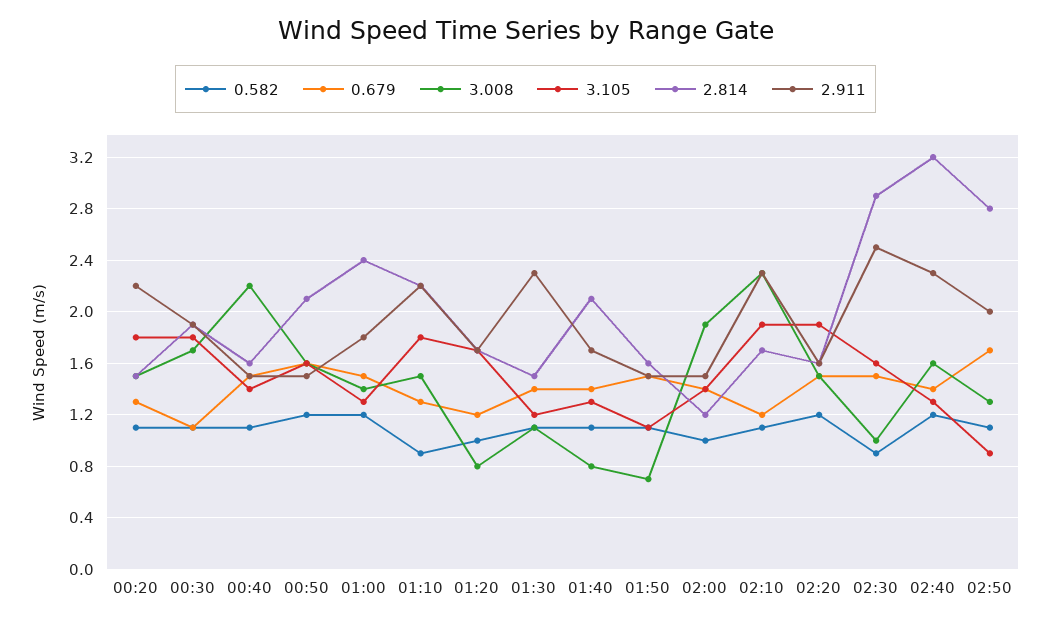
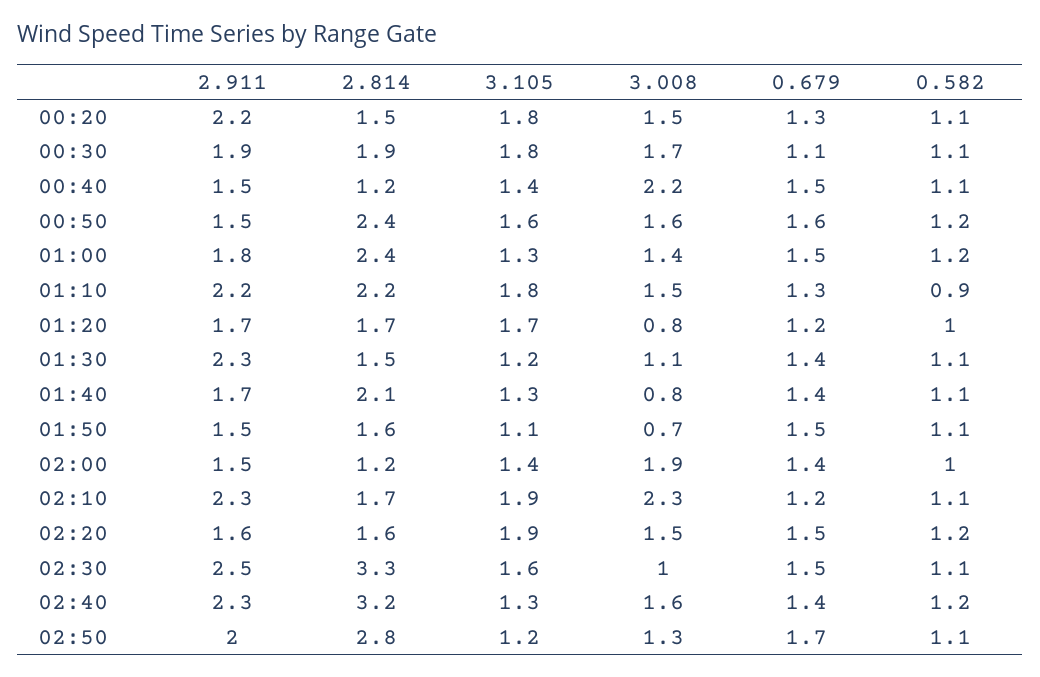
  {
    "0.582": {
      "00:20": 1.1,
      "00:30": 1.1,
      "00:40": 1.1,
      "00:50": 1.2,
      "01:00": 1.2,
      "01:10": 0.9,
      "01:20": 1,
      "01:30": 1.1,
      "01:40": 1.1,
      "01:50": 1.1,
      "02:00": 1,
      "02:10": 1.1,
      "02:20": 1.2,
-     "02:30": 0.9,
+     "02:30": 1.1,
      "02:40": 1.2,
      "02:50": 1.1
    },
    "0.679": {
      "00:20": 1.3,
      "00:30": 1.1,
      "00:40": 1.5,
      "00:50": 1.6,
      "01:00": 1.5,
      "01:10": 1.3,
      "01:20": 1.2,
      "01:30": 1.4,
      "01:40": 1.4,
      "01:50": 1.5,
      "02:00": 1.4,
      "02:10": 1.2,
      "02:20": 1.5,
      "02:30": 1.5,
      "02:40": 1.4,
      "02:50": 1.7
    },
    "3.008": {
      "00:20": 1.5,
      "00:30": 1.7,
      "00:40": 2.2,
      "00:50": 1.6,
      "01:00": 1.4,
      "01:10": 1.5,
      "01:20": 0.8,
      "01:30": 1.1,
      "01:40": 0.8,
      "01:50": 0.7,
      "02:00": 1.9,
      "02:10": 2.3,
      "02:20": 1.5,
      "02:30": 1,
      "02:40": 1.6,
      "02:50": 1.3
    },
    "3.105": {
      "00:20": 1.8,
      "00:30": 1.8,
      "00:40": 1.4,
      "00:50": 1.6,
      "01:00": 1.3,
      "01:10": 1.8,
      "01:20": 1.7,
      "01:30": 1.2,
      "01:40": 1.3,
      "01:50": 1.1,
      "02:00": 1.4,
      "02:10": 1.9,
      "02:20": 1.9,
      "02:30": 1.6,
      "02:40": 1.3,
-     "02:50": 0.9
+     "02:50": 1.2
    },
    "2.814": {
      "00:20": 1.5,
      "00:30": 1.9,
-     "00:40": 1.6,
+     "00:40": 1.2,
-     "00:50": 2.1,
+     "00:50": 2.4,
      "01:00": 2.4,
      "01:10": 2.2,
      "01:20": 1.7,
      "01:30": 1.5,
      "01:40": 2.1,
      "01:50": 1.6,
      "02:00": 1.2,
      "02:10": 1.7,
      "02:20": 1.6,
-     "02:30": 2.9,
+     "02:30": 3.3,
      "02:40": 3.2,
      "02:50": 2.8
    },
    "2.911": {
      "00:20": 2.2,
      "00:30": 1.9,
      "00:40": 1.5,
      "00:50": 1.5,
      "01:00": 1.8,
      "01:10": 2.2,
      "01:20": 1.7,
      "01:30": 2.3,
      "01:40": 1.7,
      "01:50": 1.5,
      "02:00": 1.5,
      "02:10": 2.3,
      "02:20": 1.6,
      "02:30": 2.5,
      "02:40": 2.3,
      "02:50": 2
    }
  }

